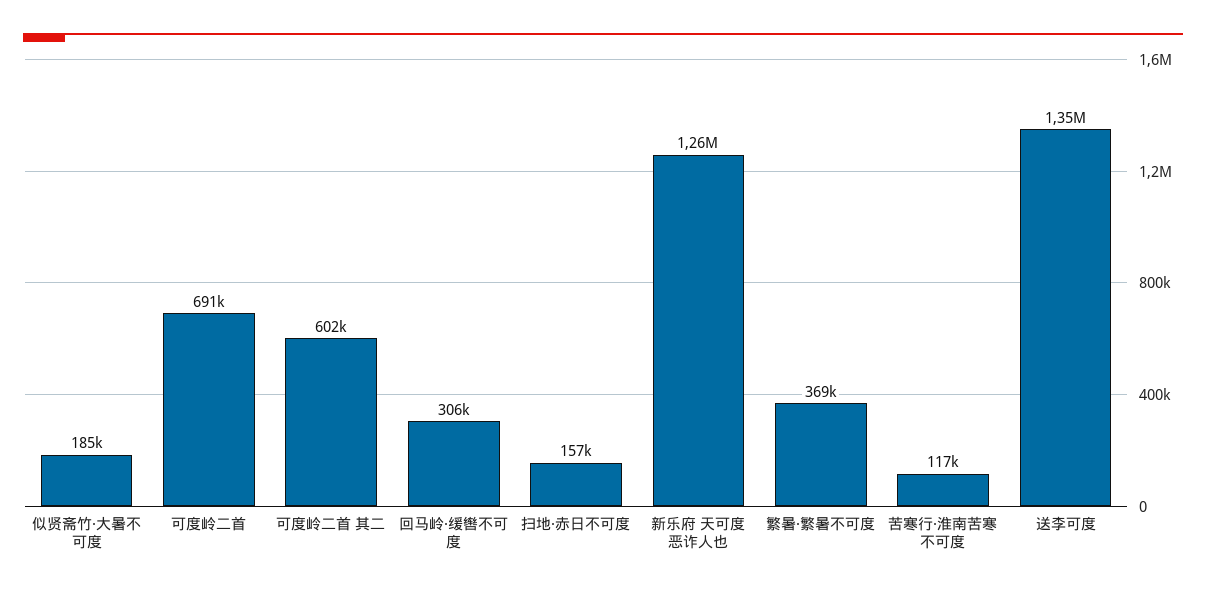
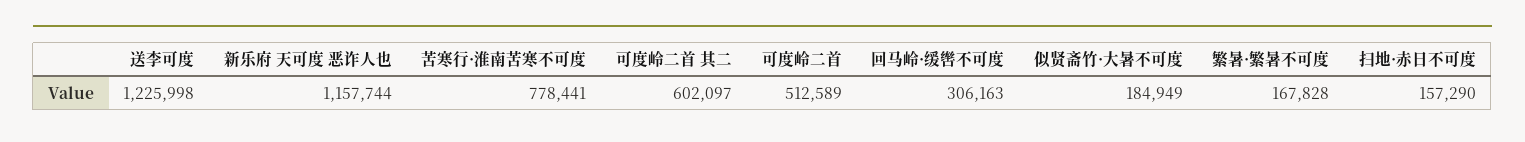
  {
    "似贤斋竹·大暑不可度": 184949,
-   "可度岭二首": 691000,
+   "可度岭二首": 512589,
    "可度岭二首 其二": 602097,
    "回马岭·缓辔不可度": 306163,
    "扫地·赤日不可度": 157290,
-   "新乐府 天可度 恶诈人也": 1260000,
+   "新乐府 天可度 恶诈人也": 1157744,
-   "繁暑·繁暑不可度": 369000,
+   "繁暑·繁暑不可度": 167828,
-   "苦寒行·淮南苦寒不可度": 117000,
+   "苦寒行·淮南苦寒不可度": 778441,
-   "送李可度": 1350000
+   "送李可度": 1225998
  }

